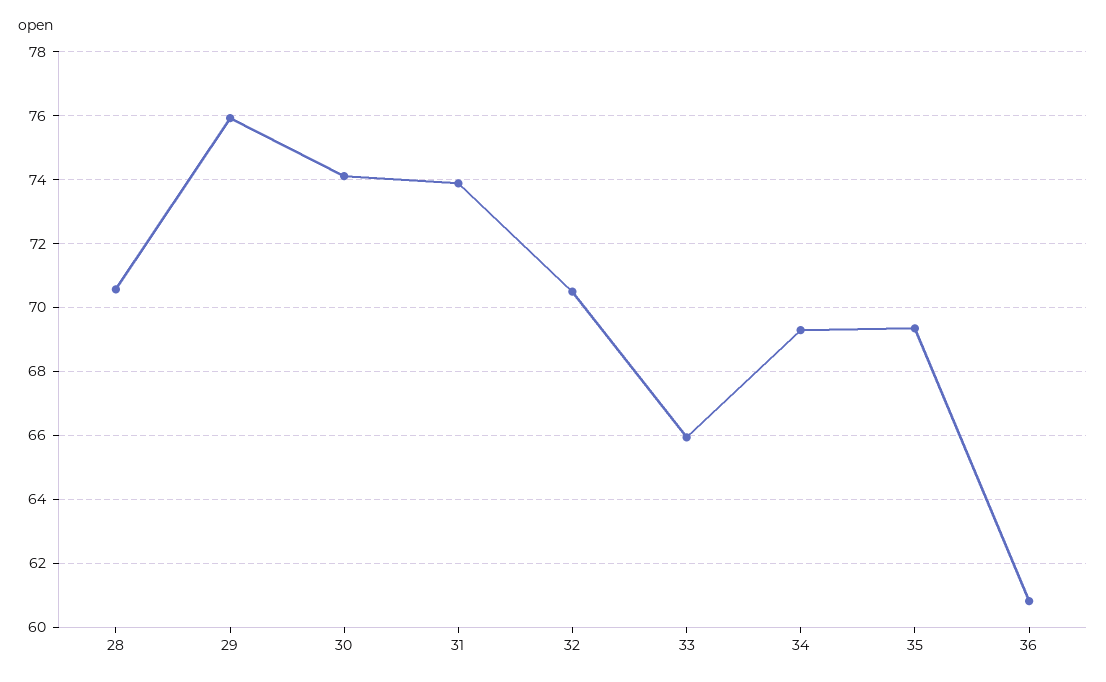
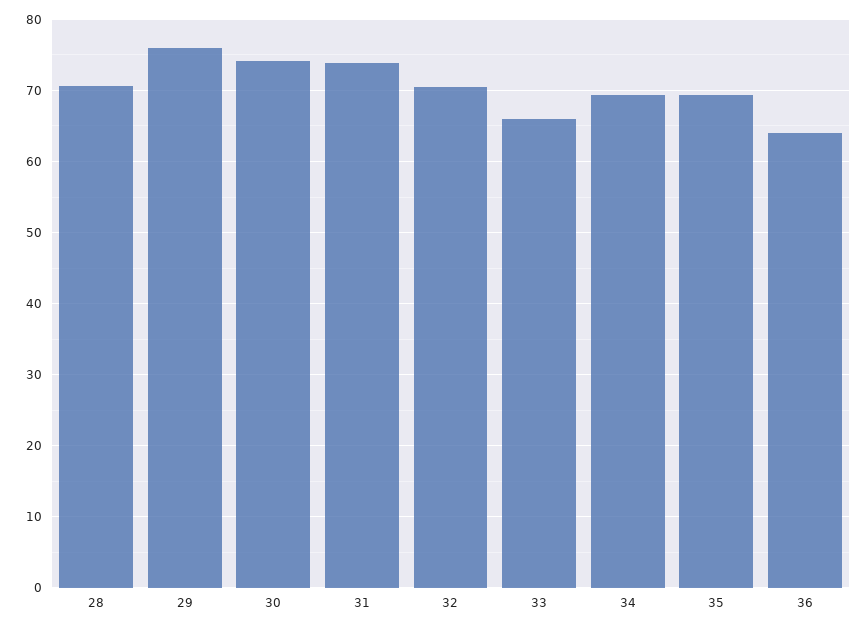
  {
    "28": 70.6,
    "29": 76,
    "30": 74.2,
    "31": 73.8,
    "32": 70.6,
    "33": 66,
    "34": 69.2,
    "35": 69.4,
-   "36": 60.8
+   "36": 64
  }

